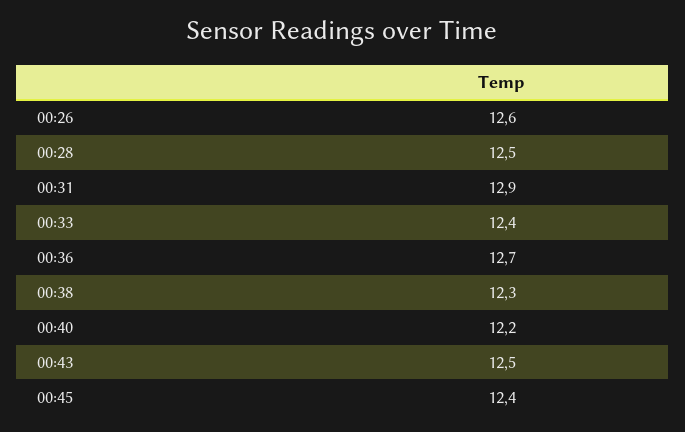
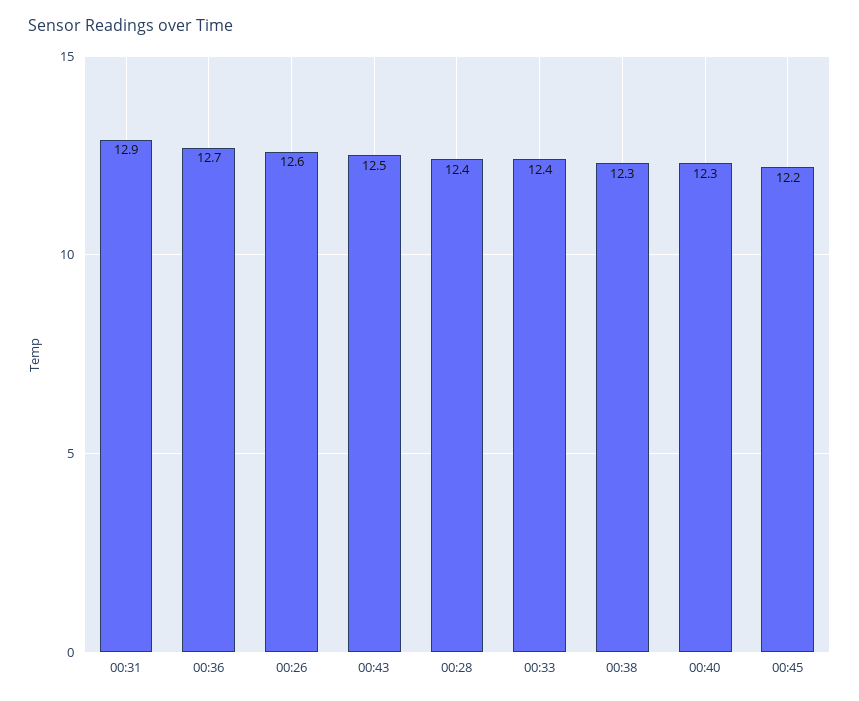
  {
    "00:26": 12.6,
-   "00:28": 12.5,
+   "00:28": 12.4,
    "00:31": 12.9,
    "00:33": 12.4,
    "00:36": 12.7,
    "00:38": 12.3,
-   "00:40": 12.2,
+   "00:40": 12.3,
    "00:43": 12.5,
-   "00:45": 12.4
+   "00:45": 12.2
  }

